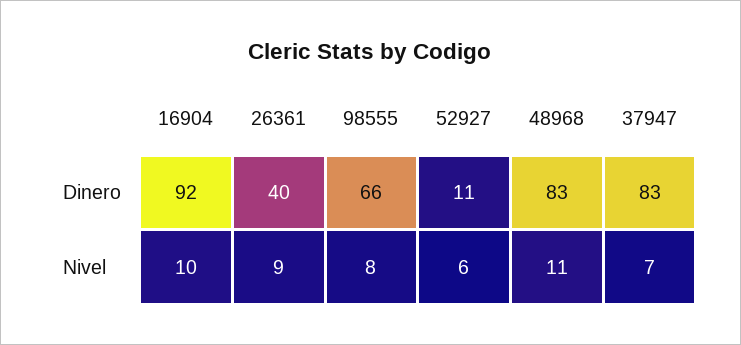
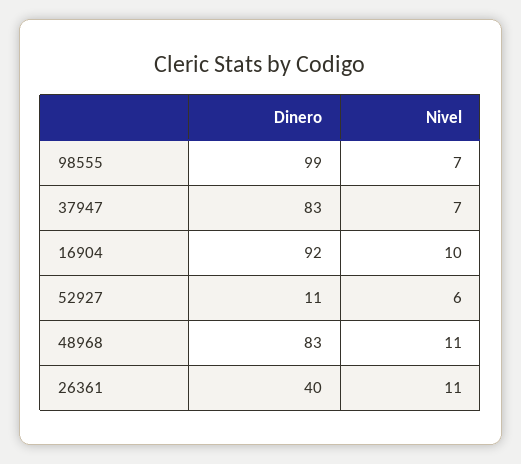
  {
    "16904": {
      "Dinero": 92,
      "Nivel": 10
    },
    "26361": {
      "Dinero": 40,
-     "Nivel": 9
+     "Nivel": 11
    },
    "98555": {
-     "Dinero": 66,
+     "Dinero": 99,
-     "Nivel": 8
+     "Nivel": 7
    },
    "52927": {
      "Dinero": 11,
      "Nivel": 6
    },
    "48968": {
      "Dinero": 83,
      "Nivel": 11
    },
    "37947": {
      "Dinero": 83,
      "Nivel": 7
    }
  }

